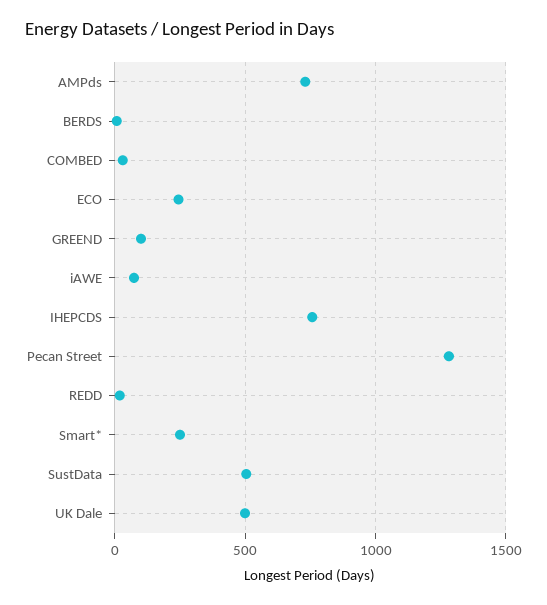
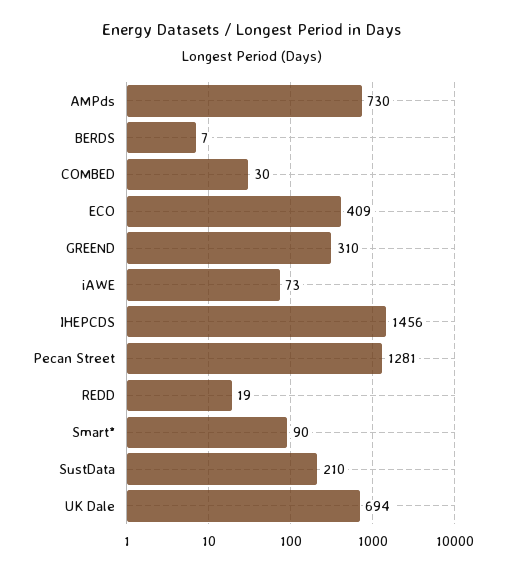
  {
    "AMPds": 730,
    "BERDS": 7,
    "COMBED": 30,
-   "ECO": 250,
+   "ECO": 409,
-   "GREEND": 100,
+   "GREEND": 310,
    "iAWE": 73,
-   "IHEPCDS": 750,
+   "IHEPCDS": 1456,
    "Pecan Street": 1281,
    "REDD": 19,
-   "Smart*": 250,
+   "Smart*": 90,
-   "SustData": 500,
+   "SustData": 210,
-   "UK Dale": 500
+   "UK Dale": 694
  }

